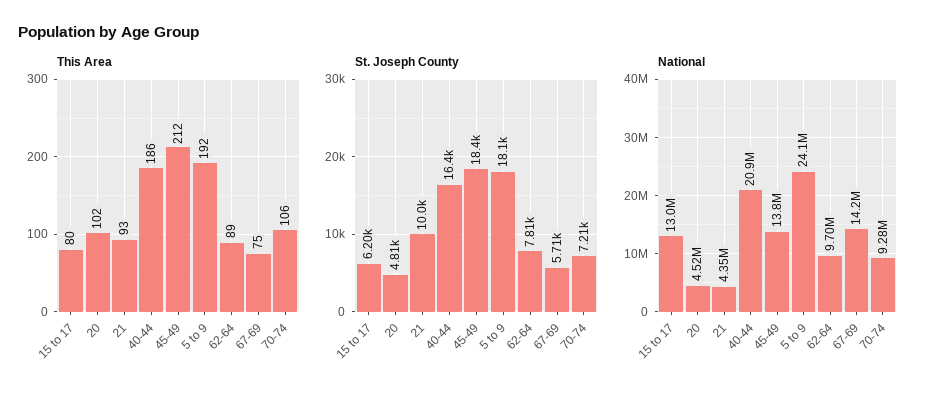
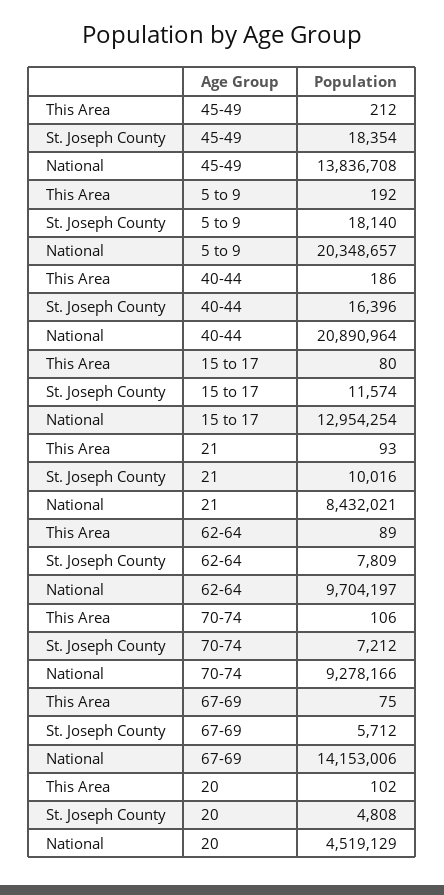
  {
    "This Area": {
      "15 to 17": 80,
      "20": 102,
      "21": 93,
      "40-44": 186,
      "45-49": 212,
      "5 to 9": 192,
      "62-64": 89,
      "67-69": 75,
      "70-74": 106
    },
    "St. Joseph County": {
-     "15 to 17": 6200,
+     "15 to 17": 11574,
      "20": 4808,
      "21": 10016,
      "40-44": 16396,
      "45-49": 18354,
      "5 to 9": 18140,
      "62-64": 7809,
      "67-69": 5712,
      "70-74": 7212
    },
    "National": {
      "15 to 17": 12954254,
      "20": 4519129,
-     "21": 4350000,
+     "21": 8432021,
      "40-44": 20890964,
      "45-49": 13836708,
-     "5 to 9": 24100000,
+     "5 to 9": 20348657,
      "62-64": 9704197,
      "67-69": 14153006,
      "70-74": 9278166
    }
  }

